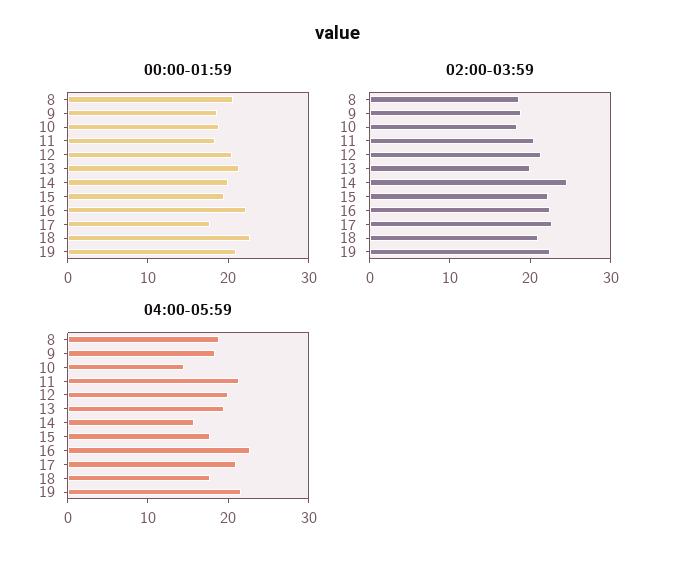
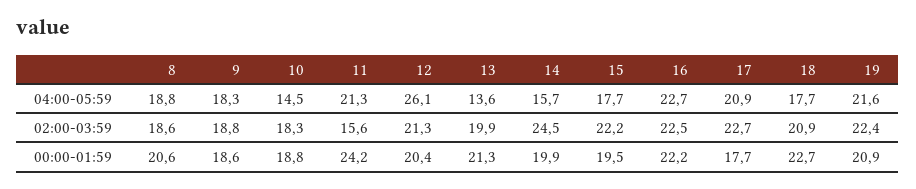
  {
    "00:00-01:59": {
      "8": 20.6,
      "9": 18.6,
      "10": 18.8,
-     "11": 18,
+     "11": 24.2,
      "12": 20.4,
      "13": 21.3,
      "14": 19.9,
      "15": 19.5,
      "16": 22.2,
      "17": 17.7,
      "18": 22.7,
      "19": 20.9
    },
    "02:00-03:59": {
      "8": 18.6,
      "9": 18.8,
      "10": 18.3,
-     "11": 20,
+     "11": 15.6,
      "12": 21.3,
      "13": 19.9,
      "14": 24.5,
      "15": 22.2,
      "16": 22.5,
      "17": 22.7,
      "18": 20.9,
      "19": 22.4
    },
    "04:00-05:59": {
      "8": 18.8,
      "9": 18.3,
      "10": 14.5,
      "11": 21.3,
-     "12": 20,
+     "12": 26.1,
-     "13": 20,
+     "13": 13.6,
      "14": 15.7,
      "15": 17.7,
      "16": 22.7,
      "17": 20.9,
      "18": 17.7,
      "19": 21.6
    }
  }

